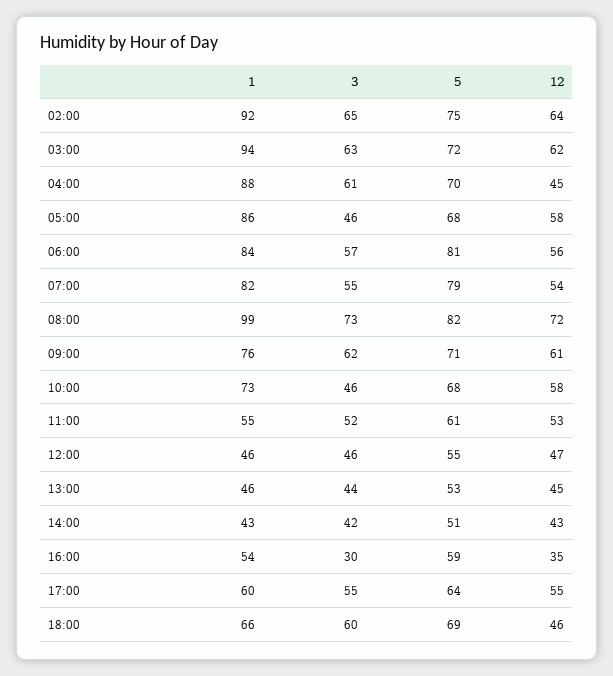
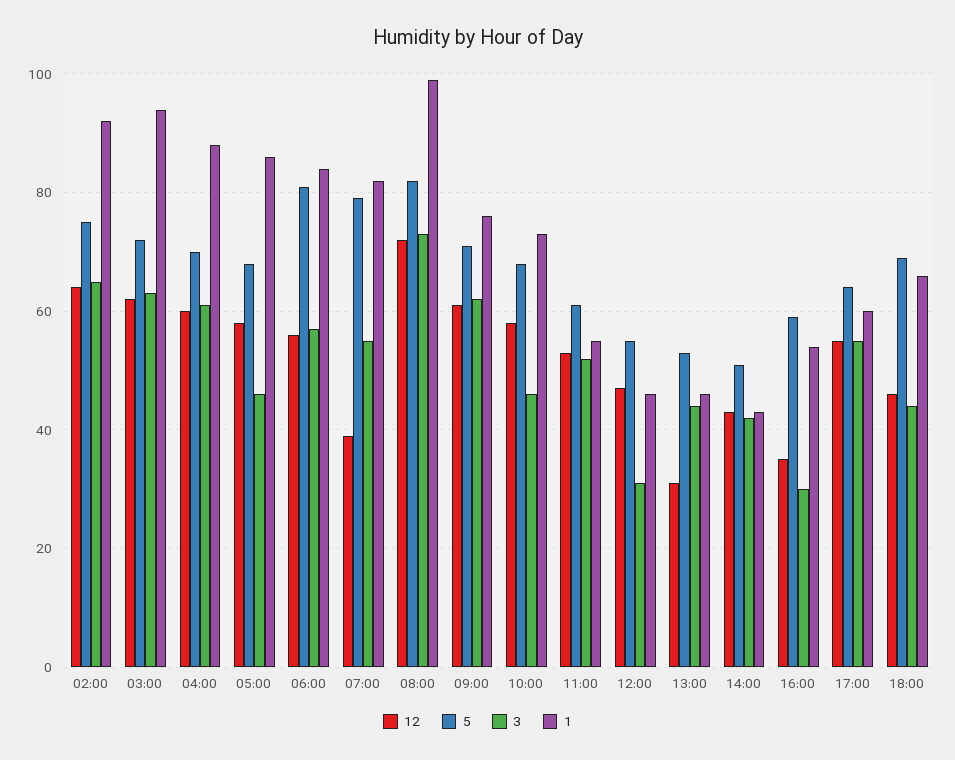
  {
    "1": {
      "02:00": 92,
      "03:00": 94,
      "04:00": 88,
      "05:00": 86,
      "06:00": 84,
      "07:00": 82,
      "08:00": 99,
      "09:00": 76,
      "10:00": 73,
      "11:00": 55,
      "12:00": 46,
      "13:00": 46,
      "14:00": 43,
      "16:00": 54,
      "17:00": 60,
      "18:00": 66
    },
    "3": {
      "02:00": 65,
      "03:00": 63,
      "04:00": 61,
      "05:00": 46,
      "06:00": 57,
      "07:00": 55,
      "08:00": 73,
      "09:00": 62,
      "10:00": 46,
      "11:00": 52,
-     "12:00": 46,
+     "12:00": 30,
      "13:00": 44,
      "14:00": 42,
      "16:00": 30,
      "17:00": 55,
-     "18:00": 60
+     "18:00": 45
    },
    "5": {
      "02:00": 75,
      "03:00": 72,
      "04:00": 70,
      "05:00": 68,
      "06:00": 81,
      "07:00": 79,
      "08:00": 82,
      "09:00": 71,
      "10:00": 68,
      "11:00": 61,
      "12:00": 55,
      "13:00": 53,
      "14:00": 51,
      "16:00": 59,
      "17:00": 64,
      "18:00": 69
    },
    "12": {
      "02:00": 64,
      "03:00": 62,
-     "04:00": 45,
+     "04:00": 60,
      "05:00": 58,
      "06:00": 56,
-     "07:00": 54,
+     "07:00": 40,
      "08:00": 72,
      "09:00": 61,
      "10:00": 58,
      "11:00": 53,
      "12:00": 47,
-     "13:00": 45,
+     "13:00": 30,
      "14:00": 43,
      "16:00": 35,
      "17:00": 55,
      "18:00": 46
    }
  }

